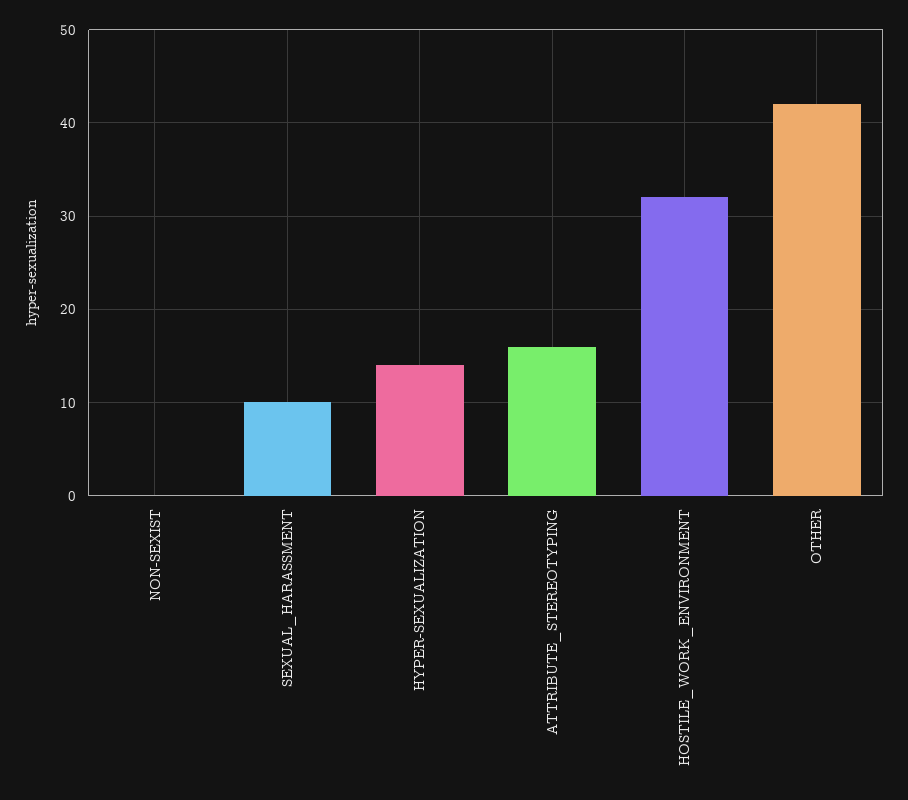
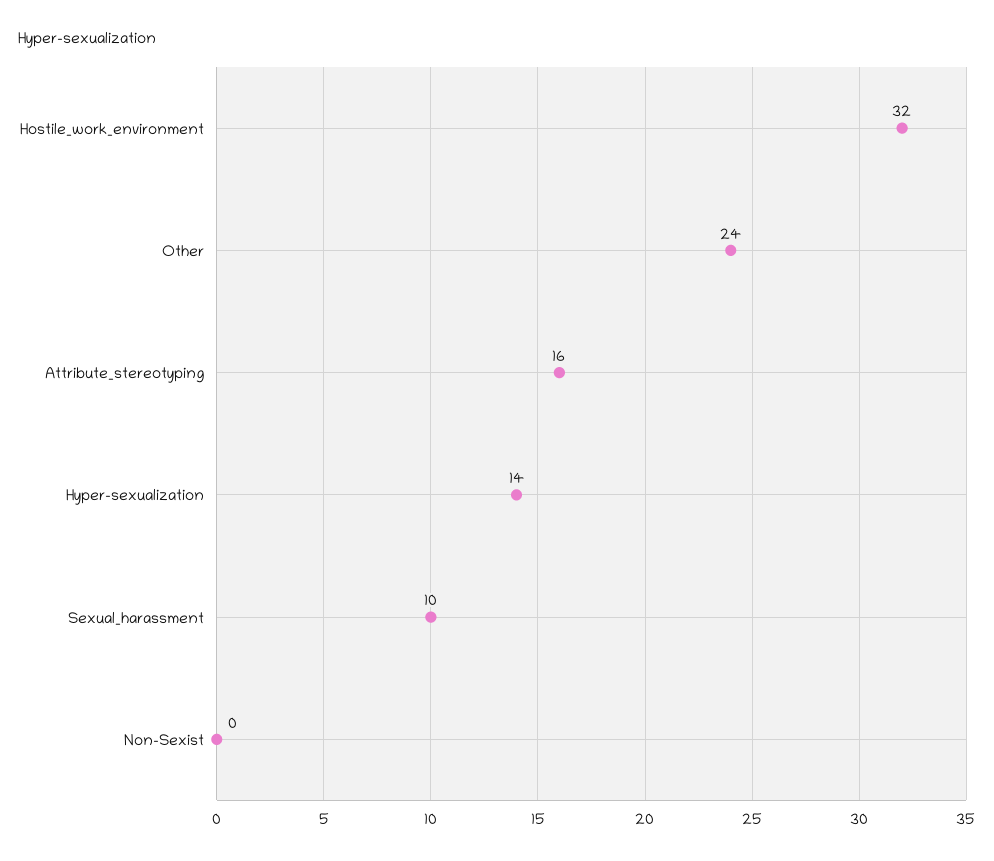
  {
    "NON-SEXIST": 0,
    "SEXUAL_HARASSMENT": 10,
    "HYPER-SEXUALIZATION": 14,
    "ATTRIBUTE_STEREOTYPING": 16,
    "HOSTILE_WORK_ENVIRONMENT": 32,
-   "OTHER": 42
+   "OTHER": 24
  }

